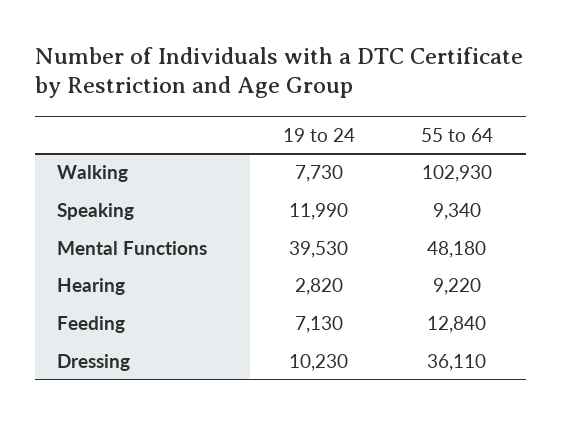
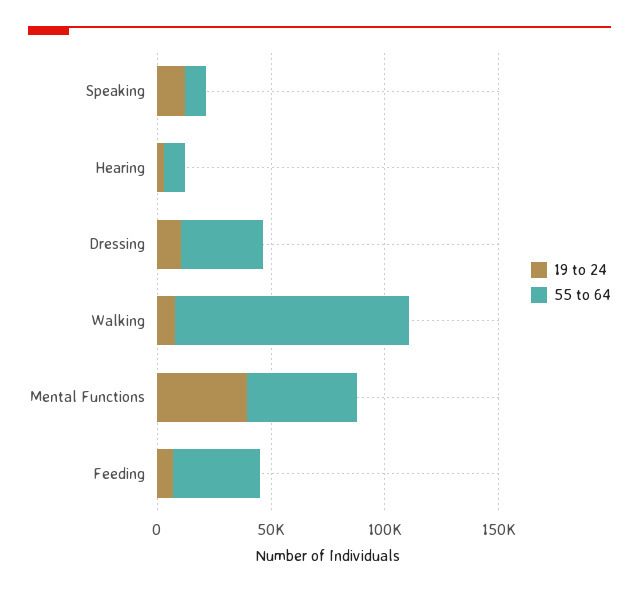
  {
    "19 to 24": {
      "Walking": 7730,
      "Speaking": 11990,
      "Mental Functions": 39530,
      "Hearing": 2820,
      "Feeding": 7130,
      "Dressing": 10230
    },
    "55 to 64": {
      "Walking": 102930,
      "Speaking": 9340,
      "Mental Functions": 48180,
      "Hearing": 9220,
-     "Feeding": 12840,
+     "Feeding": 40000,
      "Dressing": 36110
    }
  }

